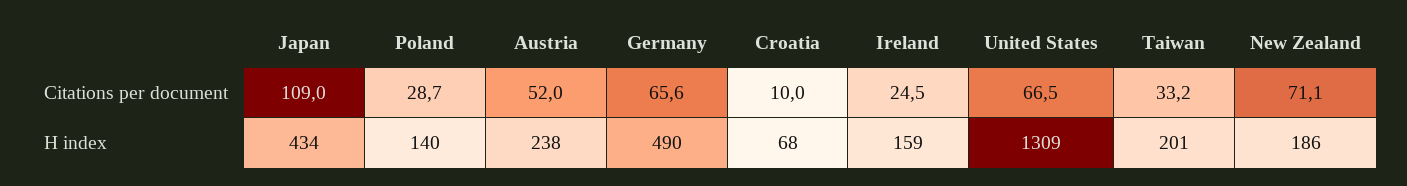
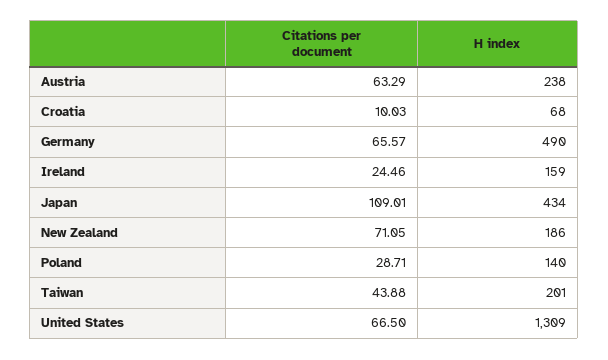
  {
    "Japan": {
      "Citations per document": 109.01,
      "H index": 434
    },
    "Poland": {
      "Citations per document": 28.71,
      "H index": 140
    },
    "Austria": {
-     "Citations per document": 52,
+     "Citations per document": 63.29,
      "H index": 238
    },
    "Germany": {
      "Citations per document": 65.57,
      "H index": 490
    },
    "Croatia": {
      "Citations per document": 10.03,
      "H index": 68
    },
    "Ireland": {
      "Citations per document": 24.46,
      "H index": 159
    },
    "United States": {
      "Citations per document": 66.5,
      "H index": 1309
    },
    "Taiwan": {
-     "Citations per document": 33.2,
+     "Citations per document": 43.88,
      "H index": 201
    },
    "New Zealand": {
      "Citations per document": 71.05,
      "H index": 186
    }
  }

